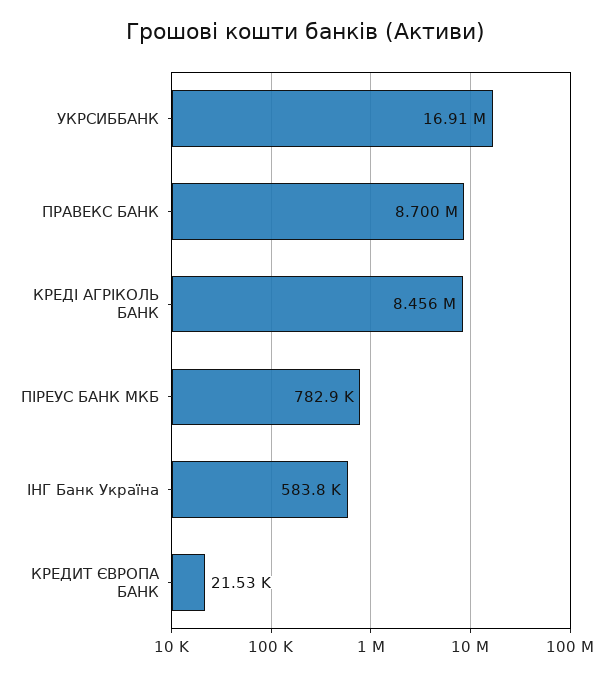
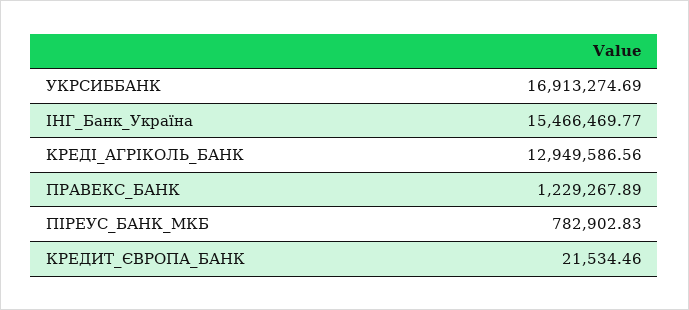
  {
    "УКРСИББАНК": 16913274.69,
-   "ПРАВЕКС БАНК": 8700000,
+   "ПРАВЕКС БАНК": 1229267.89,
-   "КРЕДІ АГРІКОЛЬ БАНК": 8456000,
+   "КРЕДІ АГРІКОЛЬ БАНК": 12949586.56,
    "ПІРЕУС БАНК МКБ": 782902.83,
-   "ІНГ Банк Україна": 583800,
+   "ІНГ Банк Україна": 15466469.77,
    "КРЕДИТ ЄВРОПА БАНК": 21534.46
  }

